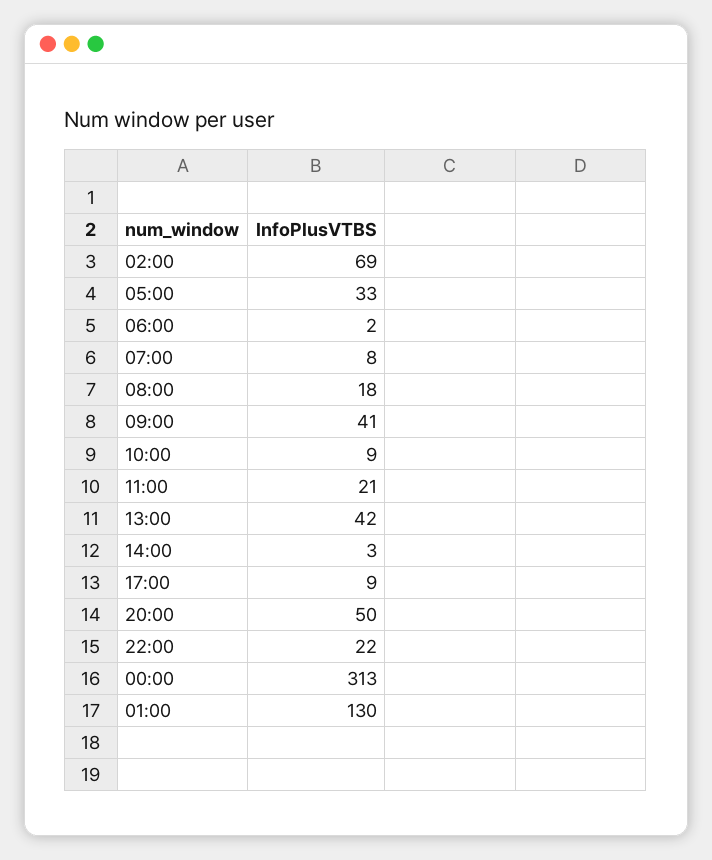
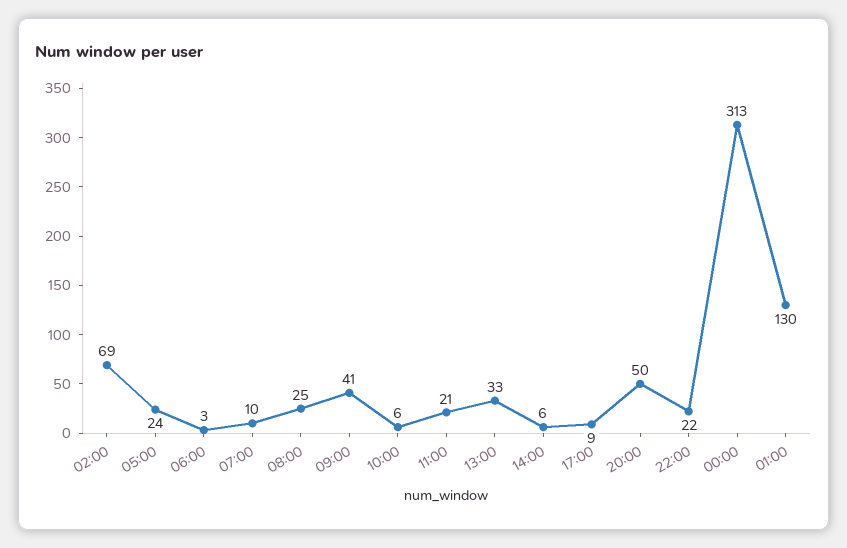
  {
    "02:00": 69,
-   "05:00": 33,
+   "05:00": 24,
-   "06:00": 2,
+   "06:00": 3,
-   "07:00": 8,
+   "07:00": 10,
-   "08:00": 18,
+   "08:00": 25,
    "09:00": 41,
-   "10:00": 9,
+   "10:00": 6,
    "11:00": 21,
-   "13:00": 42,
+   "13:00": 33,
-   "14:00": 3,
+   "14:00": 6,
    "17:00": 9,
    "20:00": 50,
    "22:00": 22,
    "00:00": 313,
    "01:00": 130
  }

